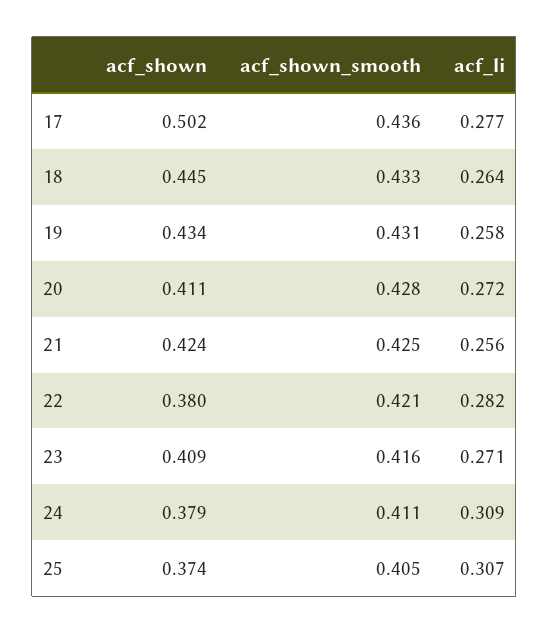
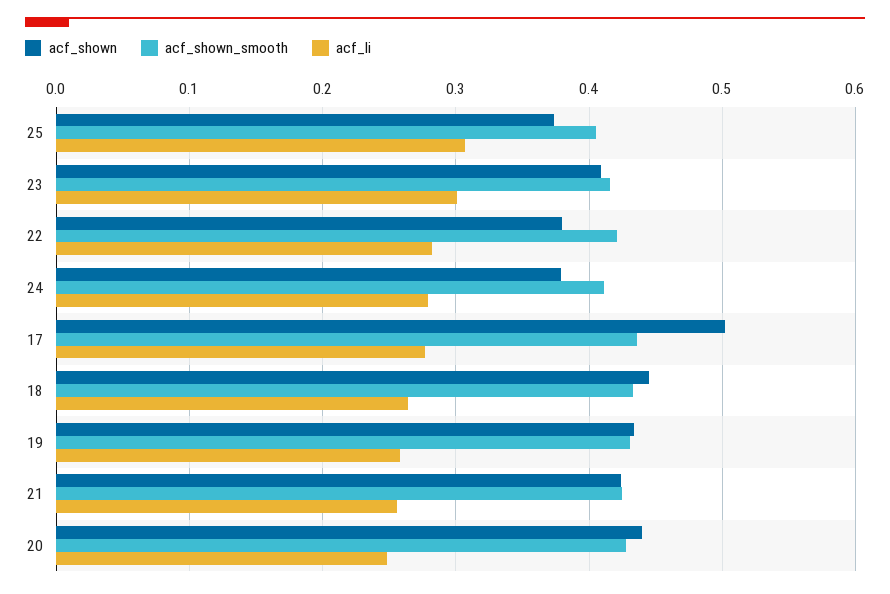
  {
    "acf_shown": {
      "17": 0.502,
      "18": 0.445,
      "19": 0.434,
-     "20": 0.411,
+     "20": 0.44,
      "21": 0.424,
      "22": 0.38,
      "23": 0.409,
      "24": 0.379,
      "25": 0.374
    },
    "acf_shown_smooth": {
      "17": 0.436,
      "18": 0.433,
      "19": 0.431,
      "20": 0.428,
      "21": 0.425,
      "22": 0.421,
      "23": 0.416,
      "24": 0.411,
      "25": 0.405
    },
    "acf_li": {
      "17": 0.277,
      "18": 0.264,
      "19": 0.258,
-     "20": 0.272,
+     "20": 0.25,
      "21": 0.256,
      "22": 0.282,
-     "23": 0.271,
+     "23": 0.3,
-     "24": 0.309,
+     "24": 0.28,
      "25": 0.307
    }
  }

